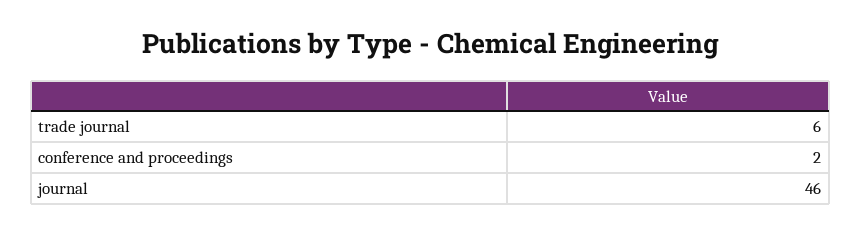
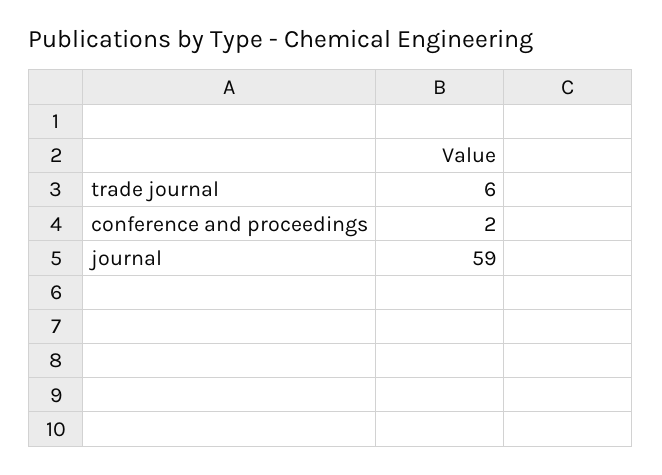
  {
    "trade journal": 6,
    "conference and proceedings": 2,
-   "journal": 46
+   "journal": 59
  }

